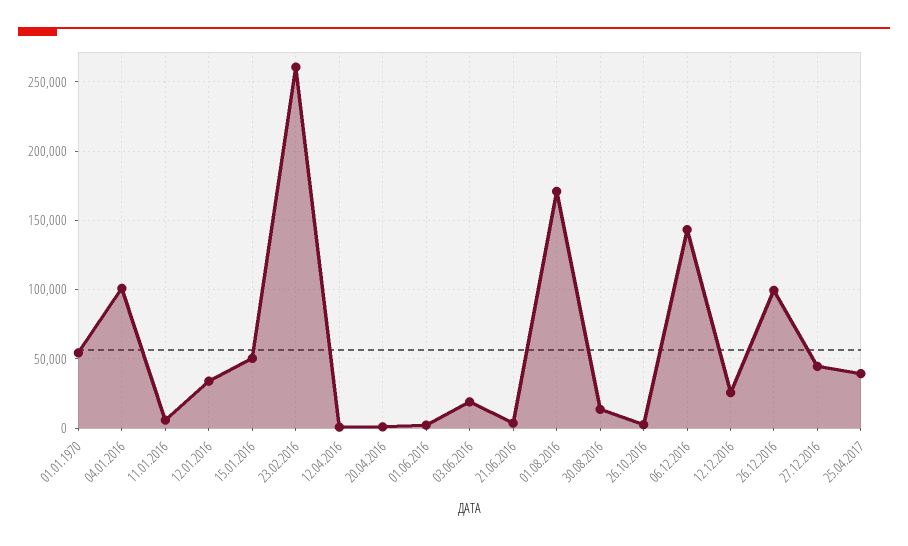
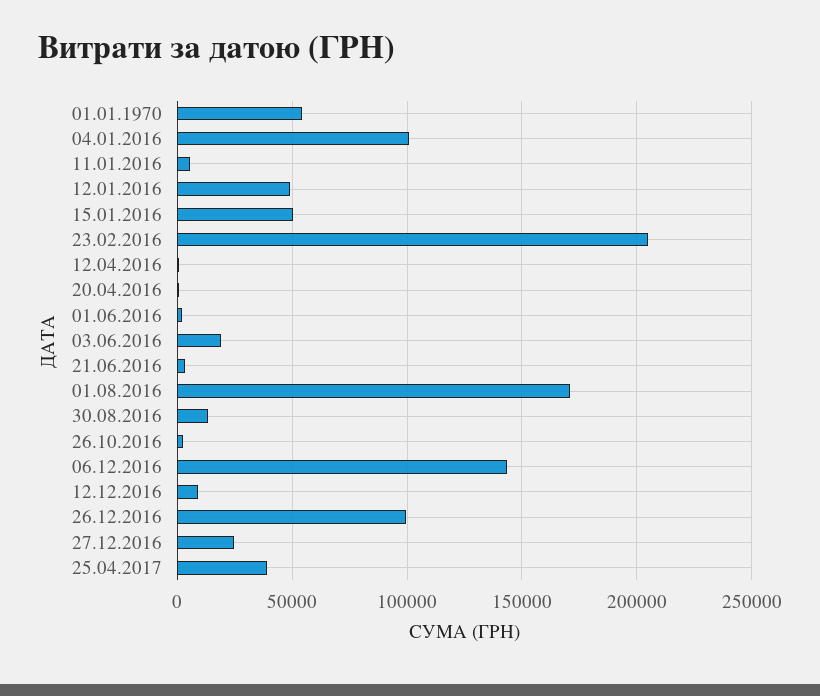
  {
    "01.01.1970": 55000,
    "04.01.2016": 100000,
    "11.01.2016": 5000,
-   "12.01.2016": 35000,
+   "12.01.2016": 50000,
    "15.01.2016": 50000,
-   "23.02.2016": 260000,
+   "23.02.2016": 205000,
    "12.04.2016": 0,
    "20.04.2016": 0,
    "01.06.2016": 0,
    "03.06.2016": 20000,
    "21.06.2016": 5000,
    "01.08.2016": 170000,
    "30.08.2016": 15000,
    "26.10.2016": 5000,
    "06.12.2016": 145000,
-   "12.12.2016": 25000,
+   "12.12.2016": 10000,
    "26.12.2016": 100000,
-   "27.12.2016": 45000,
+   "27.12.2016": 25000,
    "25.04.2017": 40000
  }

